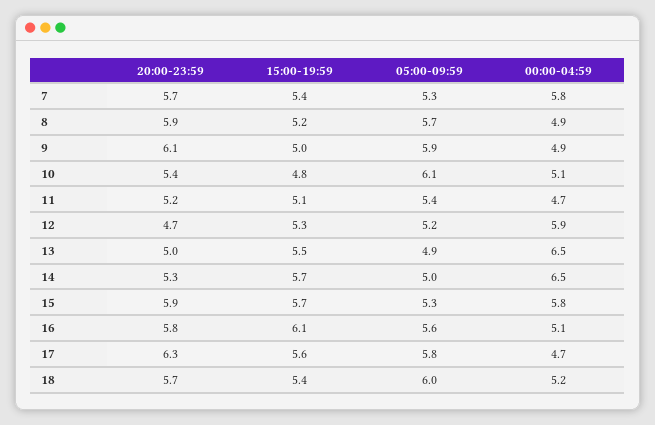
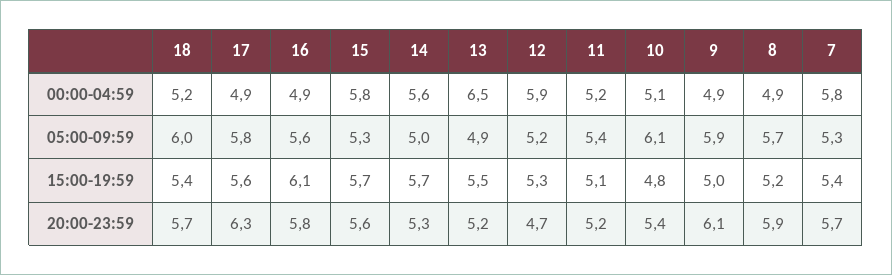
  {
    "20:00-23:59": {
      "7": 5.7,
      "8": 5.9,
      "9": 6.1,
      "10": 5.4,
      "11": 5.2,
      "12": 4.7,
-     "13": 5,
+     "13": 5.2,
      "14": 5.3,
-     "15": 5.9,
+     "15": 5.6,
      "16": 5.8,
      "17": 6.3,
      "18": 5.7
    },
    "15:00-19:59": {
      "7": 5.4,
      "8": 5.2,
      "9": 5,
      "10": 4.8,
      "11": 5.1,
      "12": 5.3,
      "13": 5.5,
      "14": 5.7,
      "15": 5.7,
      "16": 6.1,
      "17": 5.6,
      "18": 5.4
    },
    "05:00-09:59": {
      "7": 5.3,
      "8": 5.7,
      "9": 5.9,
      "10": 6.1,
      "11": 5.4,
      "12": 5.2,
      "13": 4.9,
      "14": 5,
      "15": 5.3,
      "16": 5.6,
      "17": 5.8,
      "18": 6
    },
    "00:00-04:59": {
      "7": 5.8,
      "8": 4.9,
      "9": 4.9,
      "10": 5.1,
-     "11": 4.7,
+     "11": 5.2,
      "12": 5.9,
      "13": 6.5,
-     "14": 6.5,
+     "14": 5.6,
      "15": 5.8,
-     "16": 5.1,
+     "16": 4.9,
-     "17": 4.7,
+     "17": 4.9,
      "18": 5.2
    }
  }

